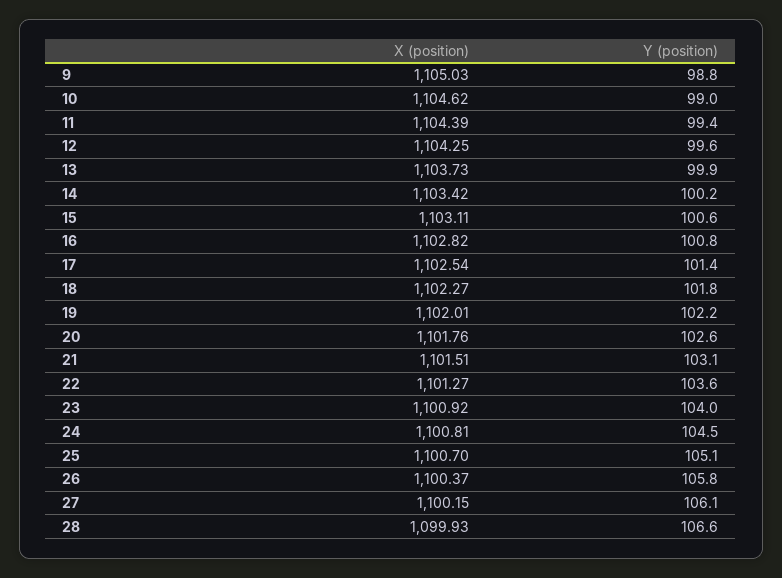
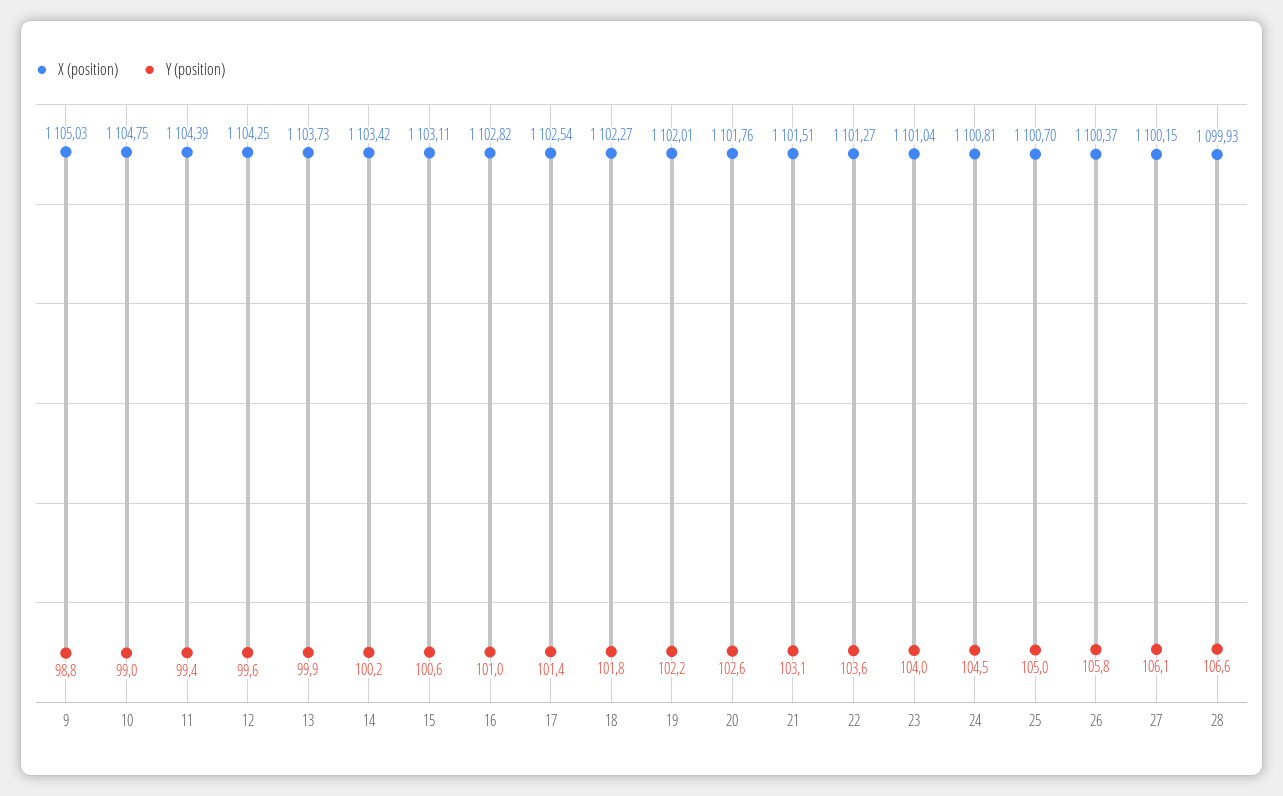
  {
    "X (position)": {
      "9": 1105.03,
-     "10": 1104.62,
+     "10": 1104.75,
      "11": 1104.39,
      "12": 1104.25,
      "13": 1103.73,
      "14": 1103.42,
      "15": 1103.11,
      "16": 1102.82,
      "17": 1102.54,
      "18": 1102.27,
      "19": 1102.01,
      "20": 1101.76,
      "21": 1101.51,
      "22": 1101.27,
-     "23": 1100.92,
+     "23": 1101.04,
      "24": 1100.81,
      "25": 1100.7,
      "26": 1100.37,
      "27": 1100.15,
      "28": 1099.93
    },
    "Y (position)": {
      "9": 98.8,
      "10": 99,
      "11": 99.4,
      "12": 99.6,
      "13": 99.9,
      "14": 100.2,
      "15": 100.6,
-     "16": 100.8,
+     "16": 101,
      "17": 101.4,
      "18": 101.8,
      "19": 102.2,
      "20": 102.6,
      "21": 103.1,
      "22": 103.6,
      "23": 104,
      "24": 104.5,
-     "25": 105.1,
+     "25": 105,
      "26": 105.8,
      "27": 106.1,
      "28": 106.6
    }
  }

